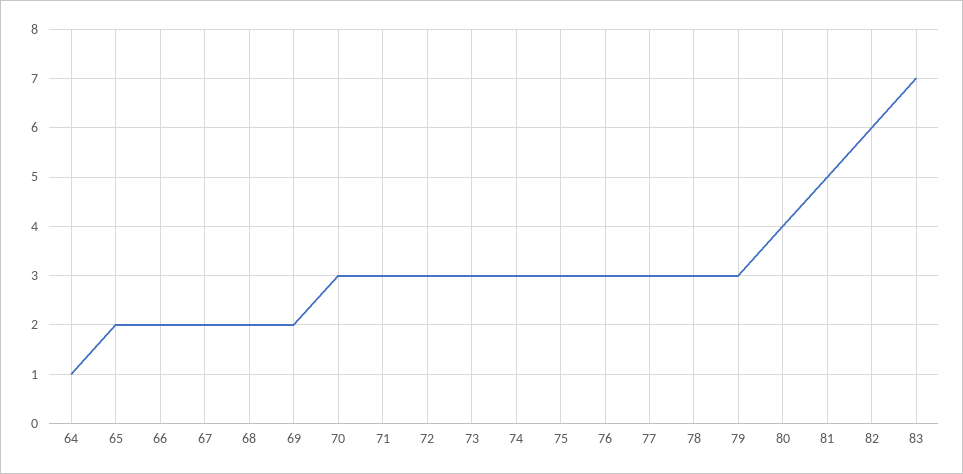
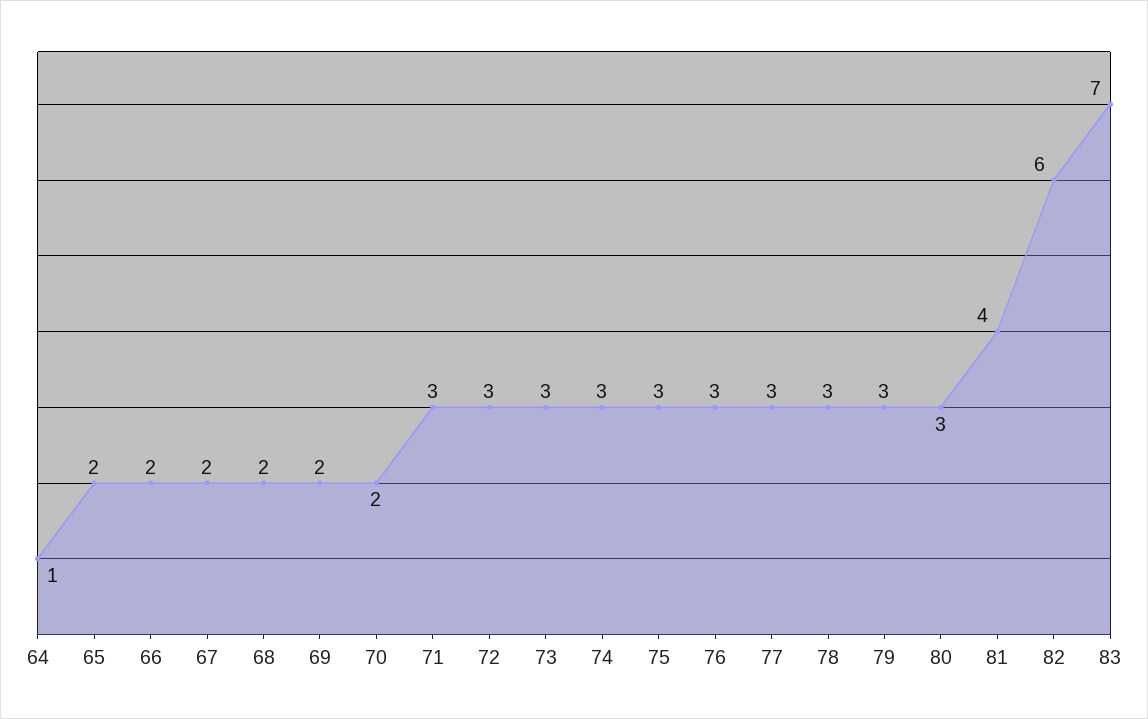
  {
    "64": 1,
    "65": 2,
    "66": 2,
    "67": 2,
    "68": 2,
    "69": 2,
-   "70": 3,
+   "70": 2,
    "71": 3,
    "72": 3,
    "73": 3,
    "74": 3,
    "75": 3,
    "76": 3,
    "77": 3,
    "78": 3,
    "79": 3,
-   "80": 4,
+   "80": 3,
-   "81": 5,
+   "81": 4,
    "82": 6,
    "83": 7
  }

